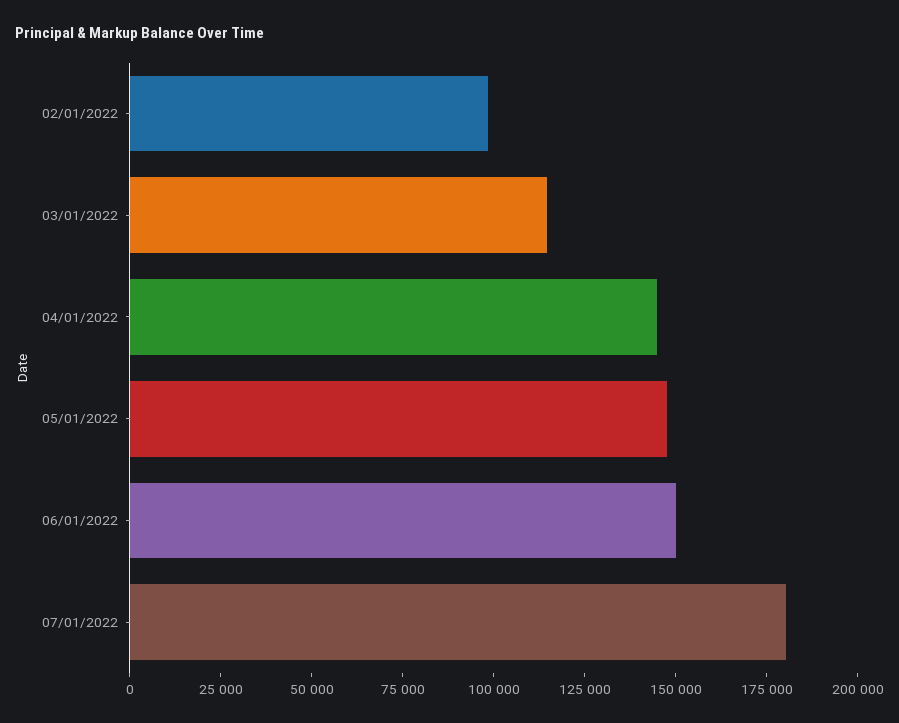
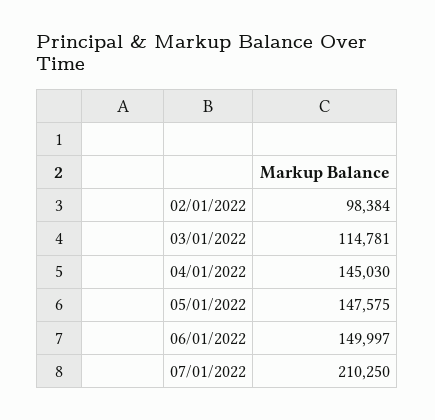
  {
    "02/01/2022": 98384,
    "03/01/2022": 114781,
    "04/01/2022": 145030,
    "05/01/2022": 147575,
    "06/01/2022": 149997,
-   "07/01/2022": 180000
+   "07/01/2022": 210250
  }

